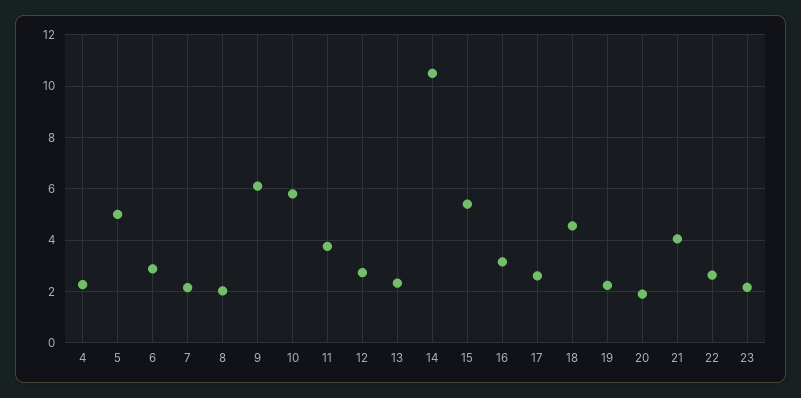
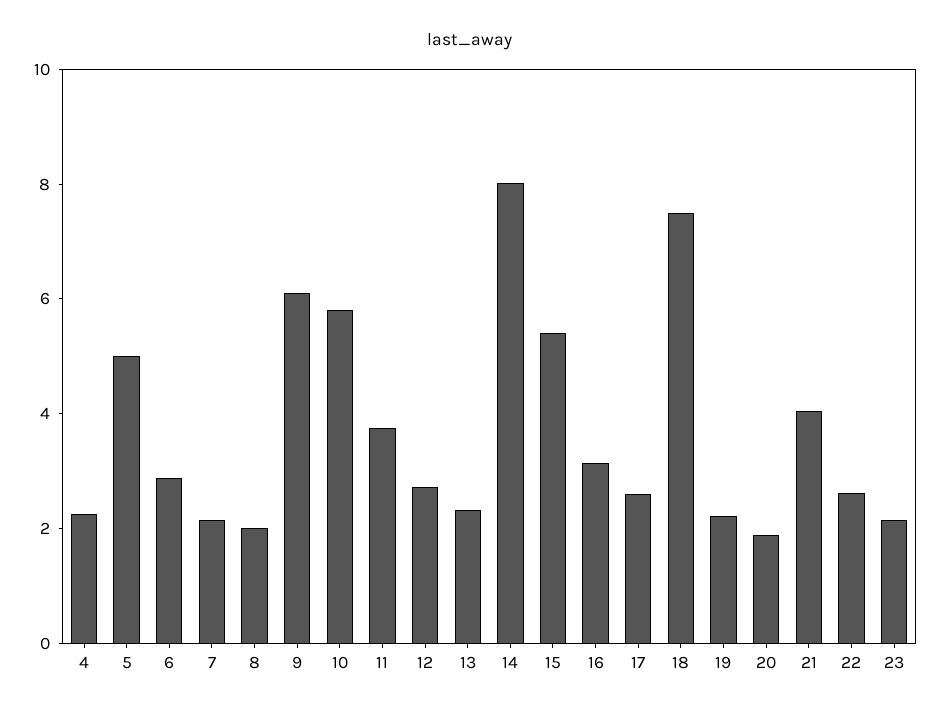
  {
    "4": 2.25,
    "5": 5,
    "6": 3,
    "7": 2.25,
    "8": 2,
    "9": 6,
    "10": 5.75,
    "11": 3.75,
    "12": 2.75,
    "13": 2.25,
-   "14": 10.5,
+   "14": 8,
    "15": 5.5,
    "16": 3.25,
    "17": 2.5,
-   "18": 4.5,
+   "18": 7.5,
    "19": 2.25,
    "20": 2,
    "21": 4,
    "22": 2.75,
    "23": 2.25
  }

